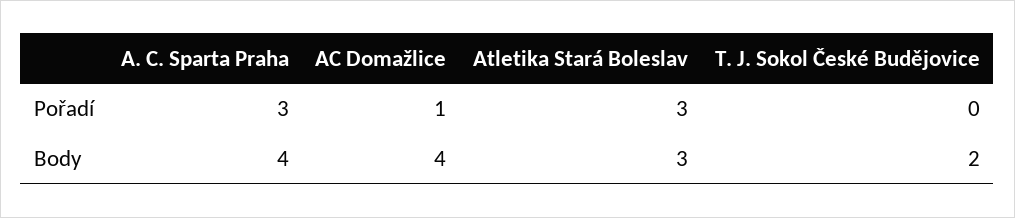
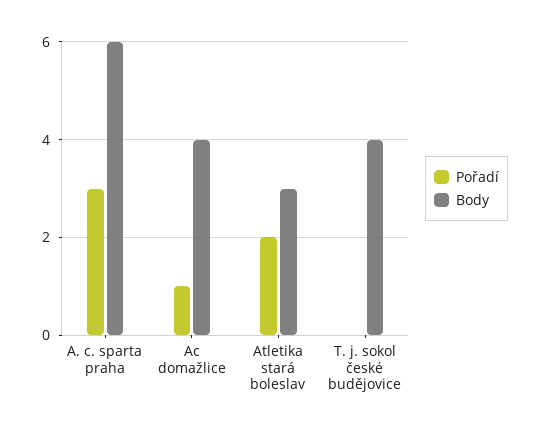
  {
    "Pořadí": {
      "A. C. Sparta Praha": 3,
      "AC Domažlice": 1,
-     "Atletika Stará Boleslav": 3,
+     "Atletika Stará Boleslav": 2,
      "T. J. Sokol České Budějovice": 0
    },
    "Body": {
-     "A. C. Sparta Praha": 4,
+     "A. C. Sparta Praha": 6,
      "AC Domažlice": 4,
      "Atletika Stará Boleslav": 3,
-     "T. J. Sokol České Budějovice": 2
+     "T. J. Sokol České Budějovice": 4
    }
  }

